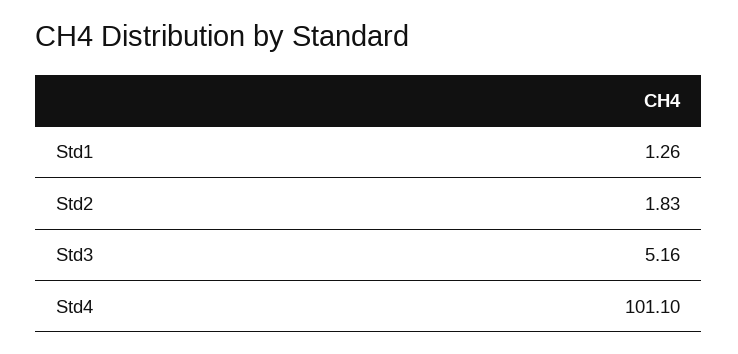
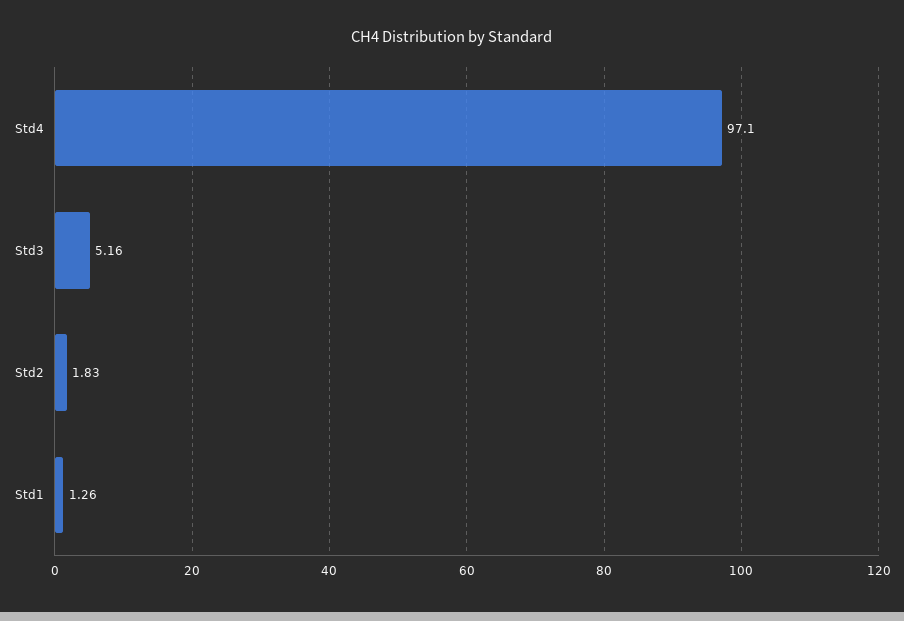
  {
    "Std1": 1.26,
    "Std2": 1.83,
    "Std3": 5.16,
-   "Std4": 101.1
+   "Std4": 97.1
  }

